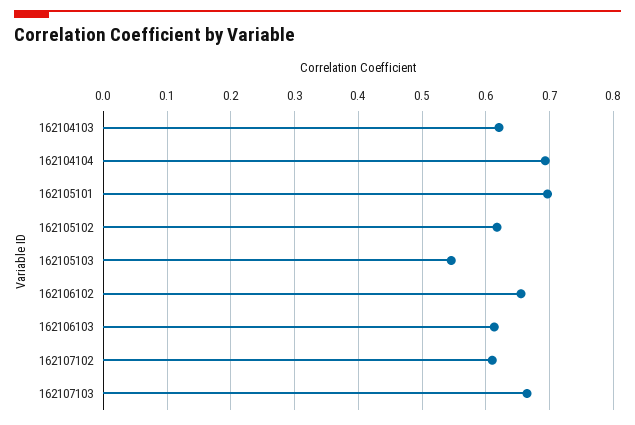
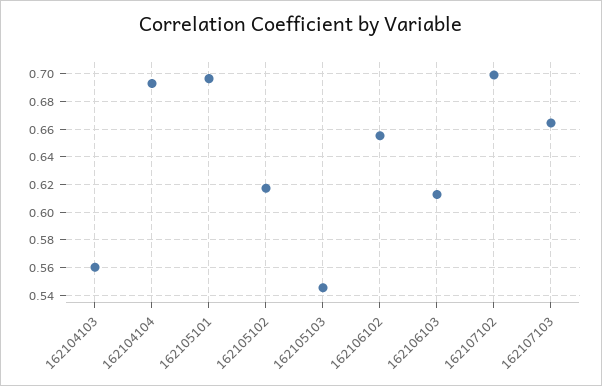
  {
-   "162104103": 0.62,
+   "162104103": 0.56,
    "162104104": 0.695,
    "162105101": 0.695,
    "162105102": 0.615,
    "162105103": 0.545,
    "162106102": 0.655,
    "162106103": 0.615,
-   "162107102": 0.61,
+   "162107102": 0.7,
    "162107103": 0.665
  }

